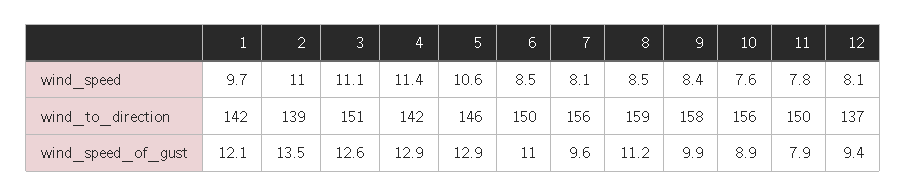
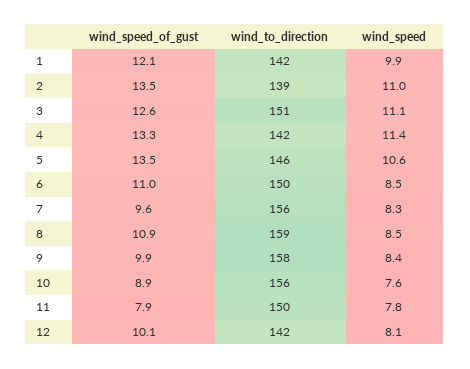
  {
    "1": {
-     "wind_speed": 9.7,
+     "wind_speed": 9.9,
      "wind_to_direction": 142,
      "wind_speed_of_gust": 12.1
    },
    "2": {
      "wind_speed": 11,
      "wind_to_direction": 139,
      "wind_speed_of_gust": 13.5
    },
    "3": {
      "wind_speed": 11.1,
      "wind_to_direction": 151,
      "wind_speed_of_gust": 12.6
    },
    "4": {
      "wind_speed": 11.4,
      "wind_to_direction": 142,
-     "wind_speed_of_gust": 12.9
+     "wind_speed_of_gust": 13.3
    },
    "5": {
      "wind_speed": 10.6,
      "wind_to_direction": 146,
-     "wind_speed_of_gust": 12.9
+     "wind_speed_of_gust": 13.5
    },
    "6": {
      "wind_speed": 8.5,
      "wind_to_direction": 150,
      "wind_speed_of_gust": 11
    },
    "7": {
-     "wind_speed": 8.1,
+     "wind_speed": 8.3,
      "wind_to_direction": 156,
      "wind_speed_of_gust": 9.6
    },
    "8": {
      "wind_speed": 8.5,
      "wind_to_direction": 159,
-     "wind_speed_of_gust": 11.2
+     "wind_speed_of_gust": 10.9
    },
    "9": {
      "wind_speed": 8.4,
      "wind_to_direction": 158,
      "wind_speed_of_gust": 9.9
    },
    "10": {
      "wind_speed": 7.6,
      "wind_to_direction": 156,
      "wind_speed_of_gust": 8.9
    },
    "11": {
      "wind_speed": 7.8,
      "wind_to_direction": 150,
      "wind_speed_of_gust": 7.9
    },
    "12": {
      "wind_speed": 8.1,
-     "wind_to_direction": 137,
+     "wind_to_direction": 142,
-     "wind_speed_of_gust": 9.4
+     "wind_speed_of_gust": 10.1
    }
  }

